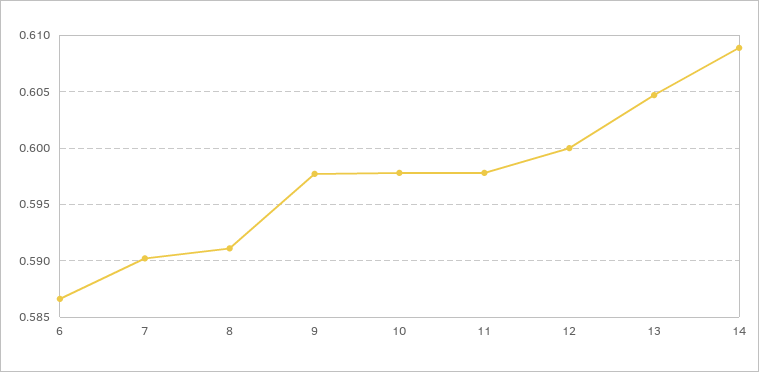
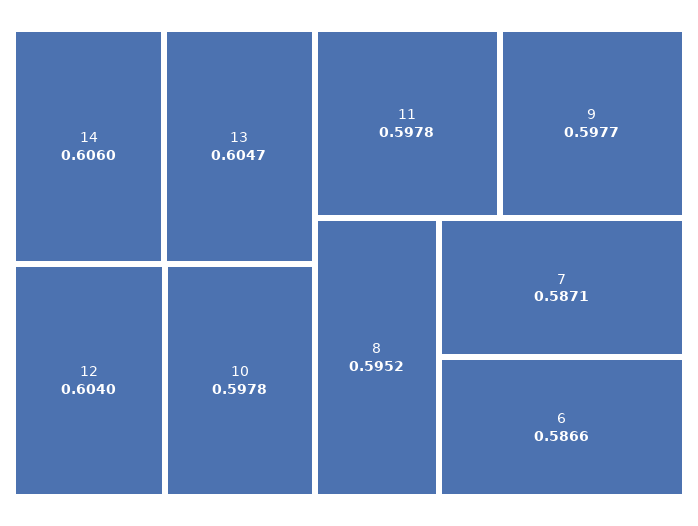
  {
    "6": 0.5866,
-   "7": 0.59,
+   "7": 0.5871,
-   "8": 0.591,
+   "8": 0.5952,
    "9": 0.5977,
    "10": 0.5978,
    "11": 0.5978,
-   "12": 0.6,
+   "12": 0.604,
    "13": 0.6047,
-   "14": 0.609
+   "14": 0.606
  }

